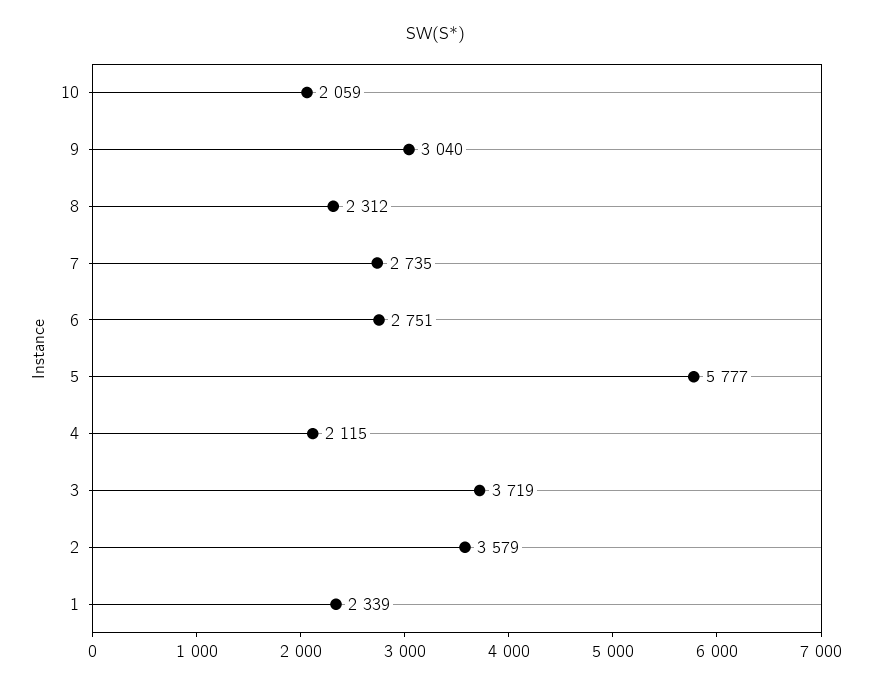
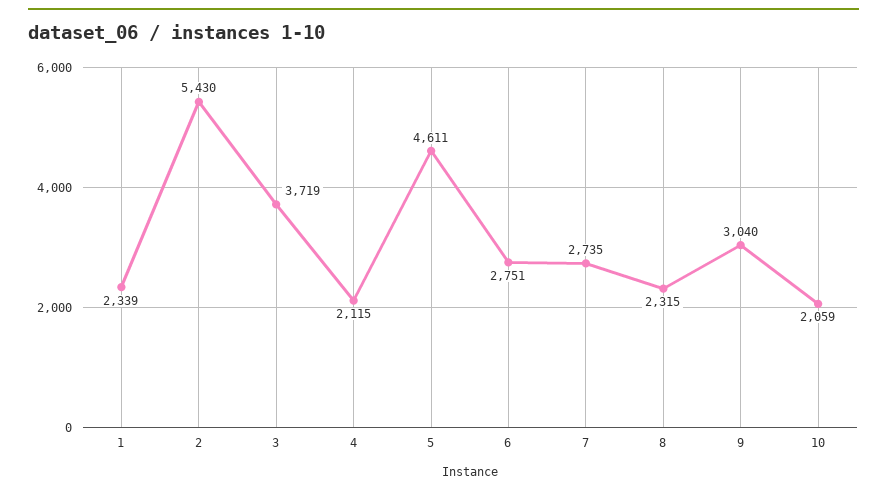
  {
    "10": 2059,
    "9": 3040,
-   "8": 2312,
+   "8": 2315,
    "7": 2735,
    "6": 2751,
-   "5": 5777,
+   "5": 4611,
    "4": 2115,
    "3": 3719,
-   "2": 3579,
+   "2": 5430,
    "1": 2339
  }

